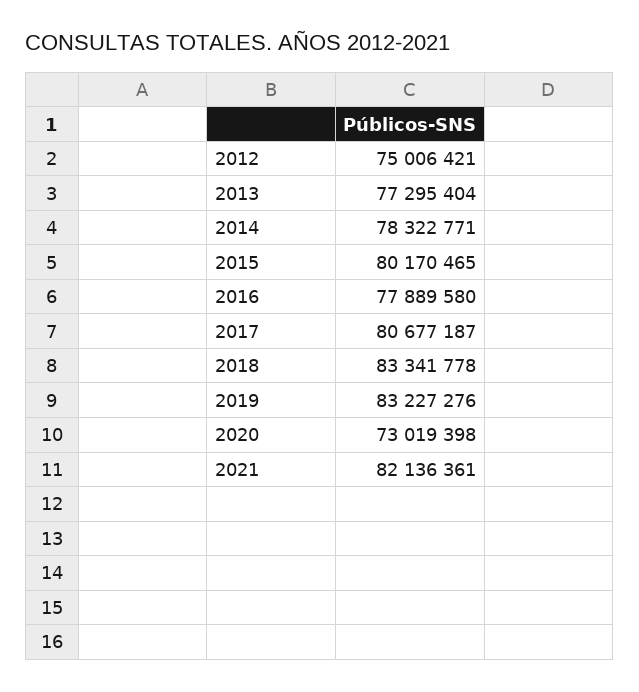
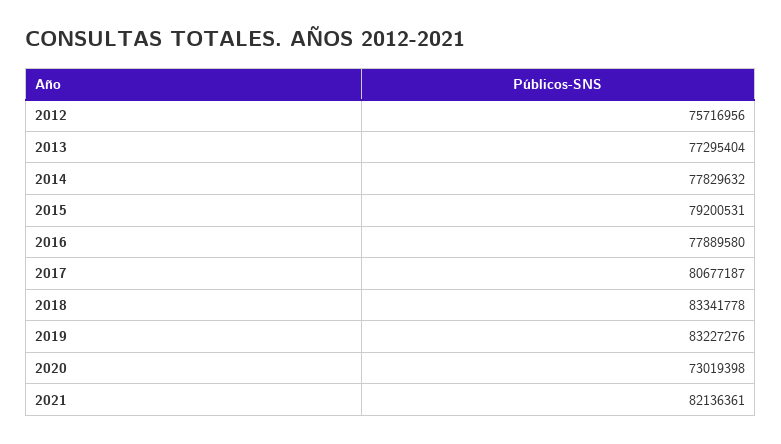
  {
-   "2012": 75006421,
+   "2012": 75716956,
    "2013": 77295404,
-   "2014": 78322771,
+   "2014": 77829632,
-   "2015": 80170465,
+   "2015": 79200531,
    "2016": 77889580,
    "2017": 80677187,
    "2018": 83341778,
    "2019": 83227276,
    "2020": 73019398,
    "2021": 82136361
  }

